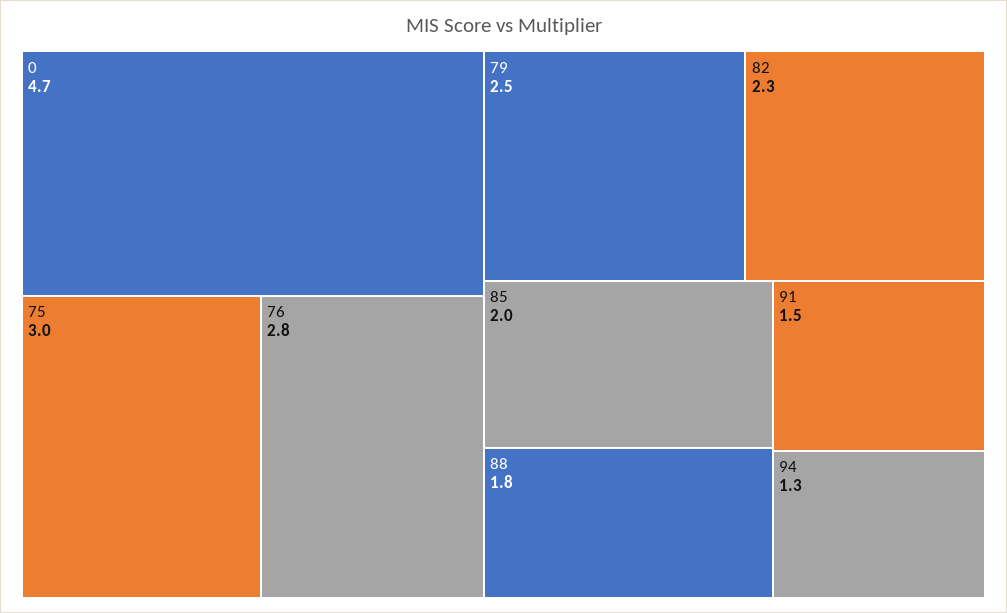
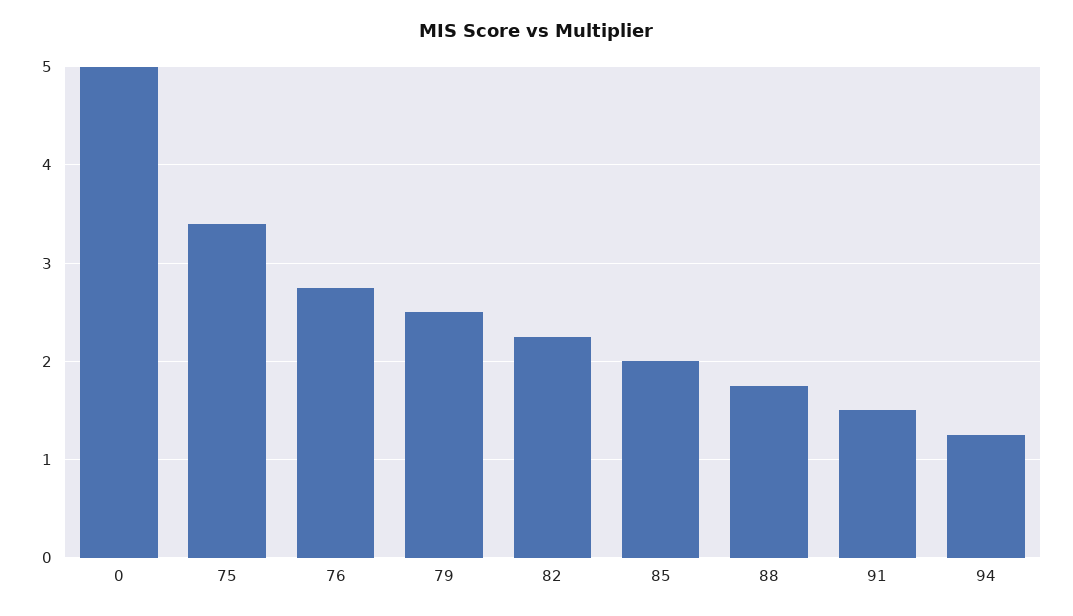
  {
-   "0": 4.7,
+   "0": 5,
-   "75": 3,
+   "75": 3.4,
    "76": 2.8,
    "79": 2.5,
    "82": 2.3,
    "85": 2,
    "88": 1.8,
    "91": 1.5,
    "94": 1.3
  }

